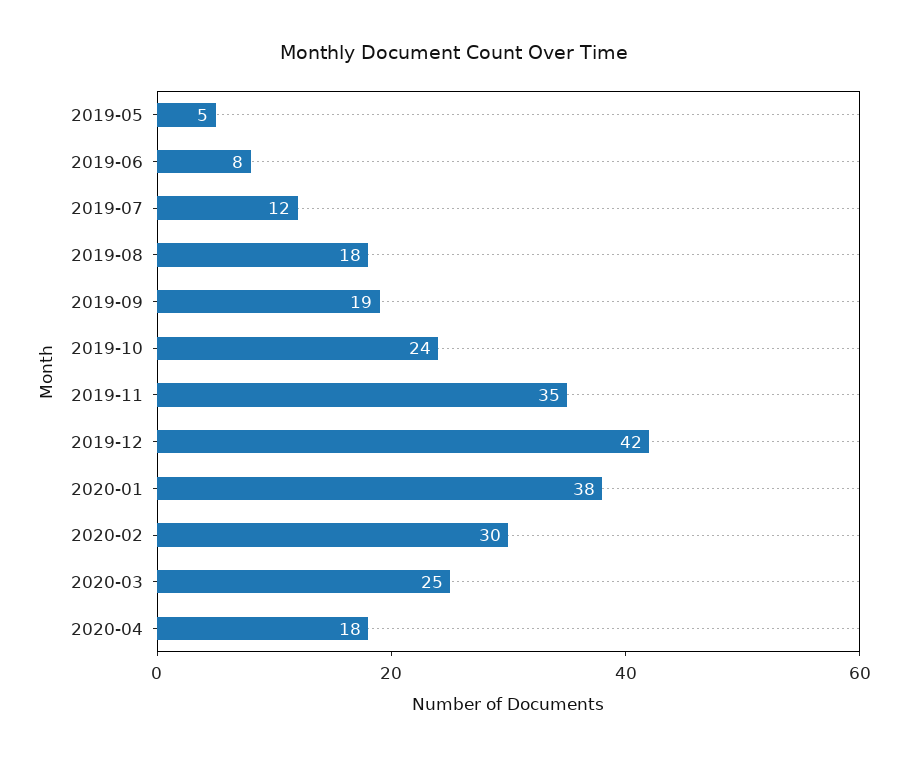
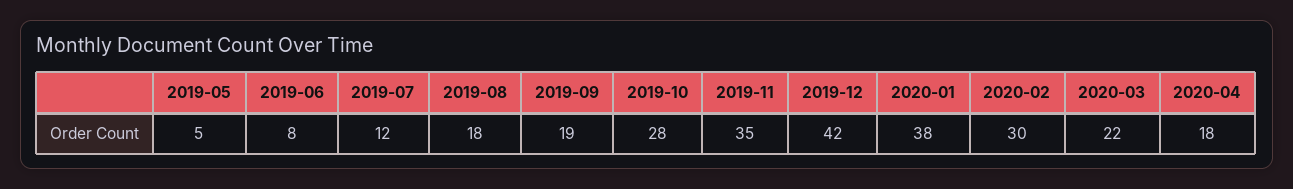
  {
    "2019-05": 5,
    "2019-06": 8,
    "2019-07": 12,
    "2019-08": 18,
    "2019-09": 19,
-   "2019-10": 24,
+   "2019-10": 28,
    "2019-11": 35,
    "2019-12": 42,
    "2020-01": 38,
    "2020-02": 30,
-   "2020-03": 25,
+   "2020-03": 22,
    "2020-04": 18
  }

